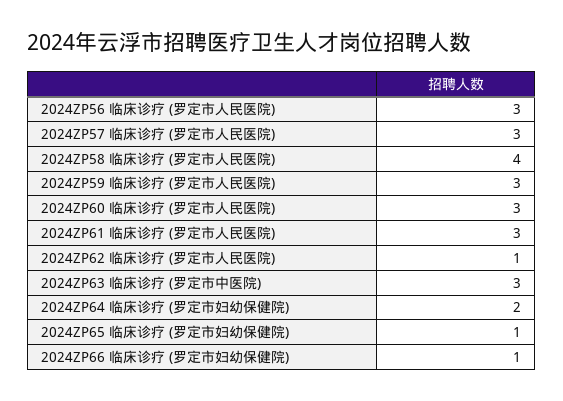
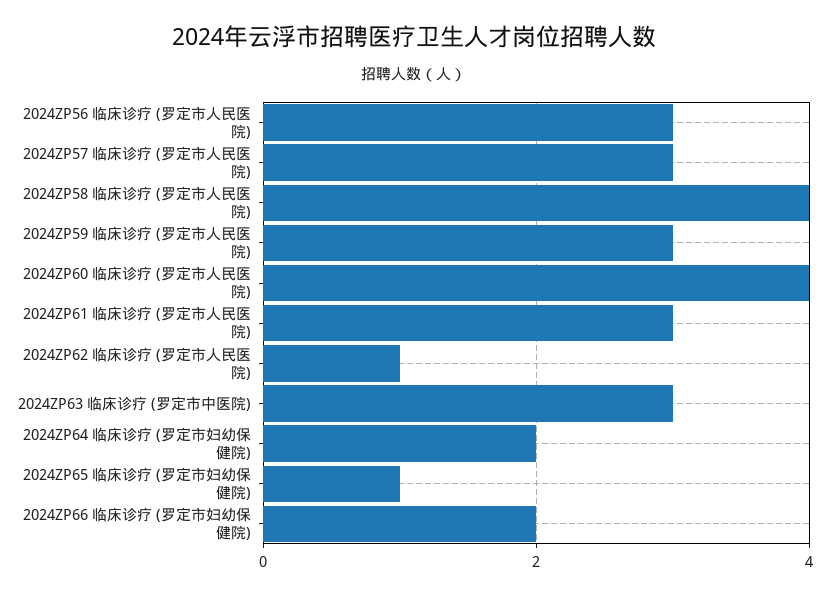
  {
    "2024ZP56 临床诊疗 (罗定市人民医院)": 3,
    "2024ZP57 临床诊疗 (罗定市人民医院)": 3,
    "2024ZP58 临床诊疗 (罗定市人民医院)": 4,
    "2024ZP59 临床诊疗 (罗定市人民医院)": 3,
-   "2024ZP60 临床诊疗 (罗定市人民医院)": 3,
+   "2024ZP60 临床诊疗 (罗定市人民医院)": 4,
    "2024ZP61 临床诊疗 (罗定市人民医院)": 3,
    "2024ZP62 临床诊疗 (罗定市人民医院)": 1,
    "2024ZP63 临床诊疗 (罗定市中医院)": 3,
    "2024ZP64 临床诊疗 (罗定市妇幼保健院)": 2,
    "2024ZP65 临床诊疗 (罗定市妇幼保健院)": 1,
-   "2024ZP66 临床诊疗 (罗定市妇幼保健院)": 1
+   "2024ZP66 临床诊疗 (罗定市妇幼保健院)": 2
  }

